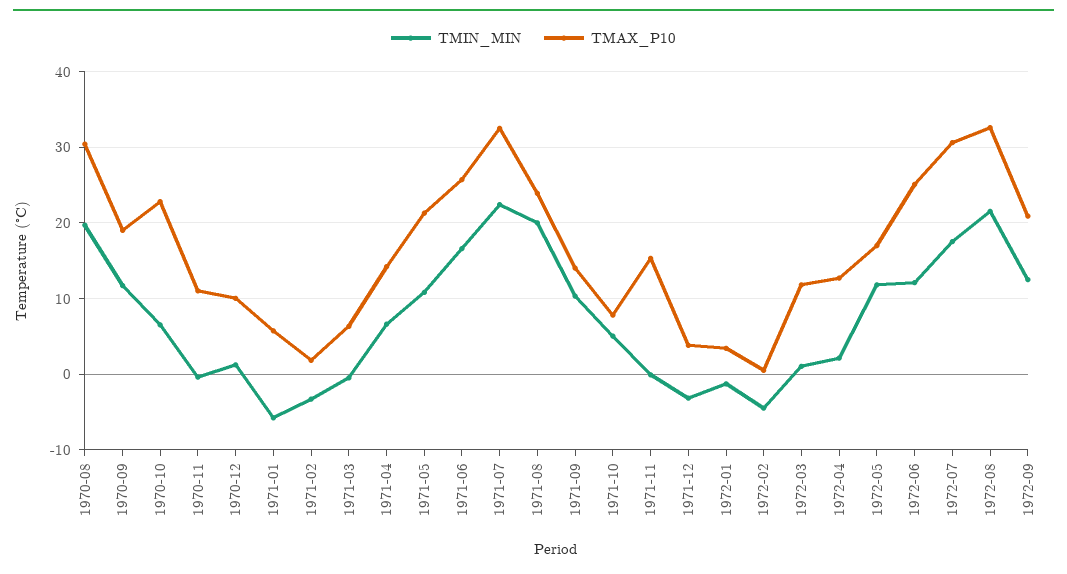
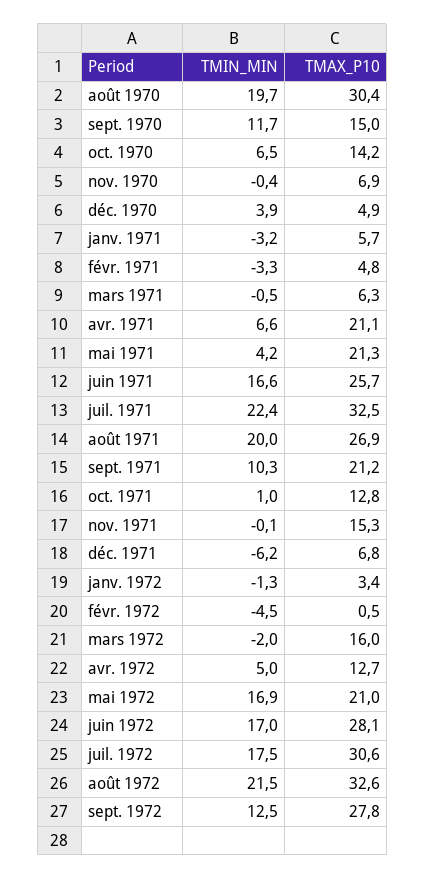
  {
    "TMIN_MIN": {
      "1970-08": 19.7,
      "1970-09": 11.7,
      "1970-10": 6.5,
      "1970-11": -0.4,
-     "1970-12": 1,
+     "1970-12": 3.9,
-     "1971-01": -6,
+     "1971-01": -3.2,
      "1971-02": -3.3,
      "1971-03": -0.5,
      "1971-04": 6.6,
-     "1971-05": 11,
+     "1971-05": 4.2,
      "1971-06": 16.6,
      "1971-07": 22.4,
      "1971-08": 20,
      "1971-09": 10.3,
-     "1971-10": 5,
+     "1971-10": 1,
      "1971-11": -0.1,
-     "1971-12": -3,
+     "1971-12": -6.2,
      "1972-01": -1.3,
      "1972-02": -4.5,
-     "1972-03": 1,
+     "1972-03": -2,
-     "1972-04": 2,
+     "1972-04": 5,
-     "1972-05": 12,
+     "1972-05": 16.9,
-     "1972-06": 12,
+     "1972-06": 17,
      "1972-07": 17.5,
      "1972-08": 21.5,
      "1972-09": 12.5
    },
    "TMAX_P10": {
      "1970-08": 30.4,
-     "1970-09": 19,
+     "1970-09": 15,
-     "1970-10": 23,
+     "1970-10": 14.2,
-     "1970-11": 11,
+     "1970-11": 6.9,
-     "1970-12": 10,
+     "1970-12": 4.9,
      "1971-01": 5.7,
-     "1971-02": 2,
+     "1971-02": 4.8,
      "1971-03": 6.3,
-     "1971-04": 14,
+     "1971-04": 21.1,
      "1971-05": 21.3,
      "1971-06": 25.7,
      "1971-07": 32.5,
-     "1971-08": 24,
+     "1971-08": 26.9,
-     "1971-09": 14,
+     "1971-09": 21.2,
-     "1971-10": 8,
+     "1971-10": 12.8,
      "1971-11": 15.3,
-     "1971-12": 4,
+     "1971-12": 6.8,
      "1972-01": 3.4,
      "1972-02": 0.5,
-     "1972-03": 12,
+     "1972-03": 16,
      "1972-04": 12.7,
-     "1972-05": 17,
+     "1972-05": 21,
-     "1972-06": 25,
+     "1972-06": 28.1,
      "1972-07": 30.6,
      "1972-08": 32.6,
-     "1972-09": 21
+     "1972-09": 27.8
    }
  }

